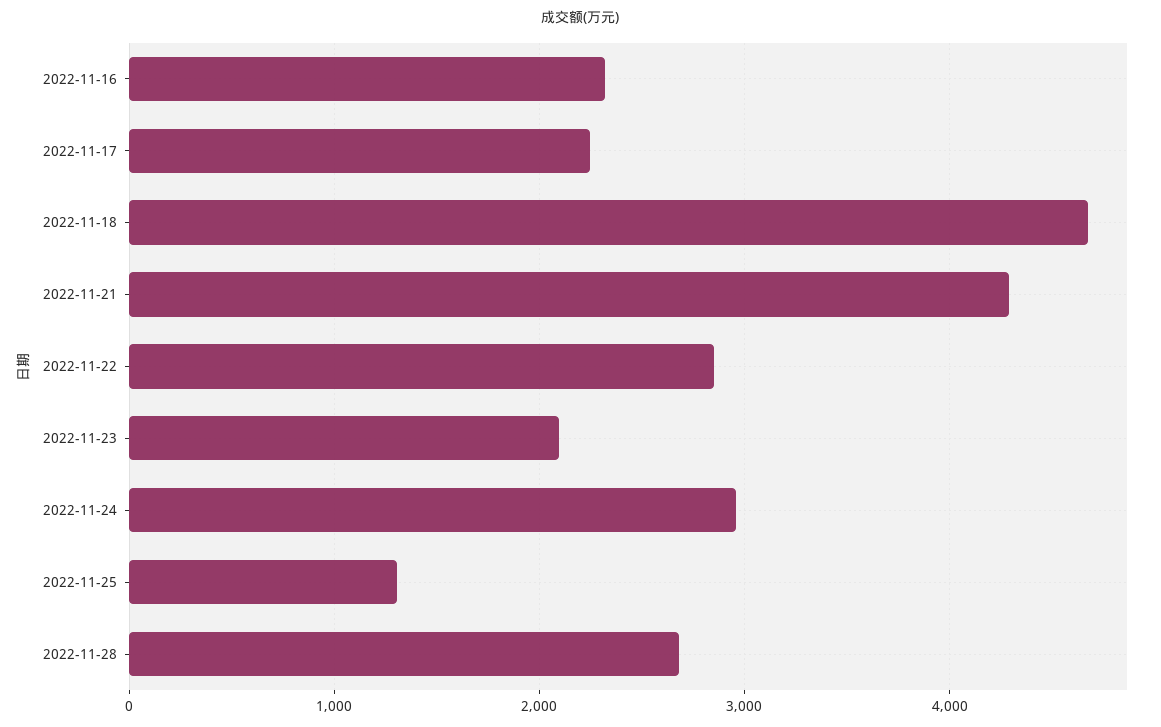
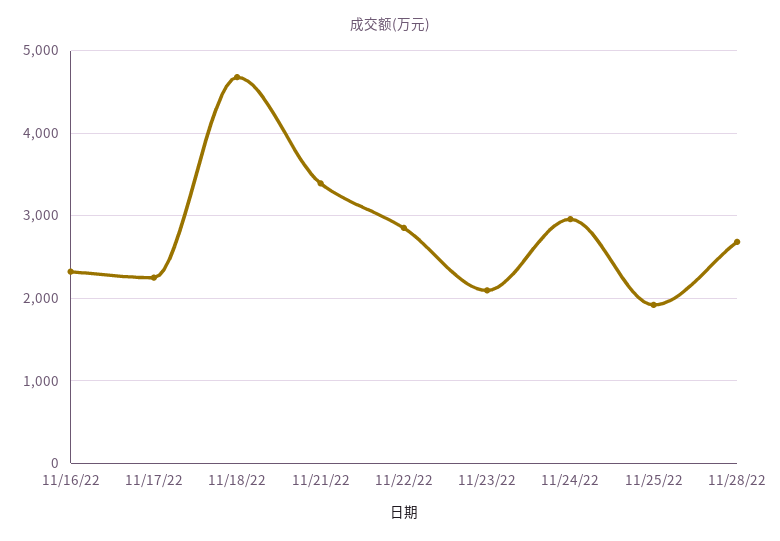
  {
    "2022-11-16": 2300,
    "2022-11-17": 2200,
    "2022-11-18": 4700,
-   "2022-11-21": 4300,
+   "2022-11-21": 3400,
    "2022-11-22": 2900,
    "2022-11-23": 2100,
    "2022-11-24": 3000,
-   "2022-11-25": 1300,
+   "2022-11-25": 1900,
    "2022-11-28": 2700
  }

